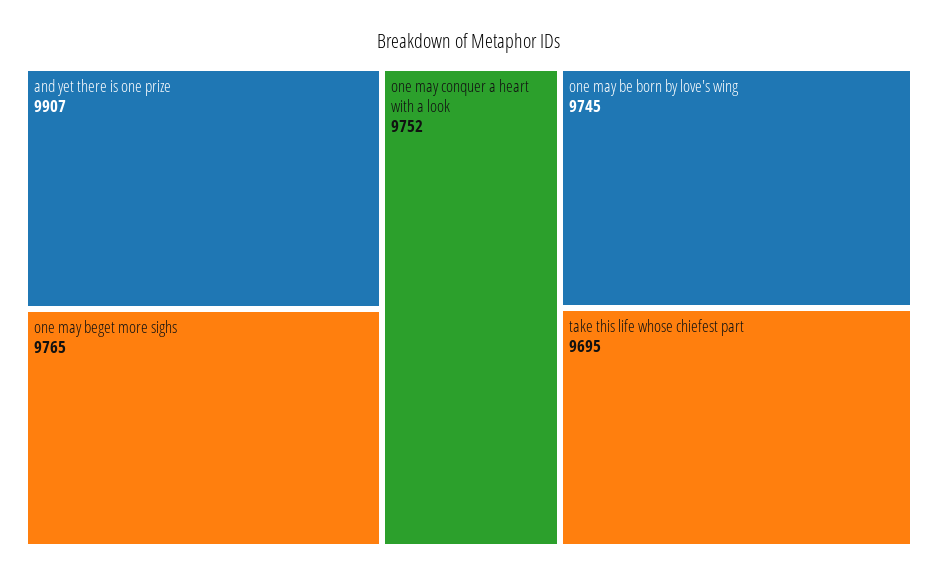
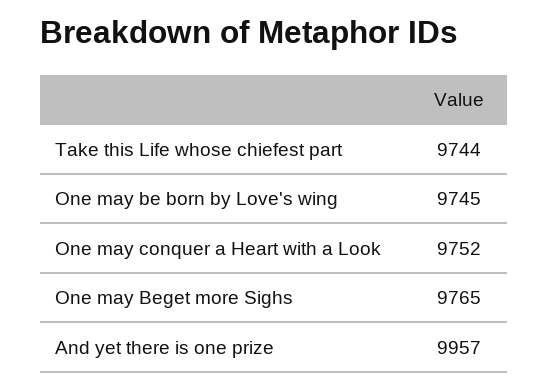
  {
-   "and yet there is one prize": 9907,
+   "and yet there is one prize": 9957,
    "one may beget more sighs": 9765,
    "one may conquer a heart with a look": 9752,
    "one may be born by love's wing": 9745,
-   "take this life whose chiefest part": 9695
+   "take this life whose chiefest part": 9744
  }

